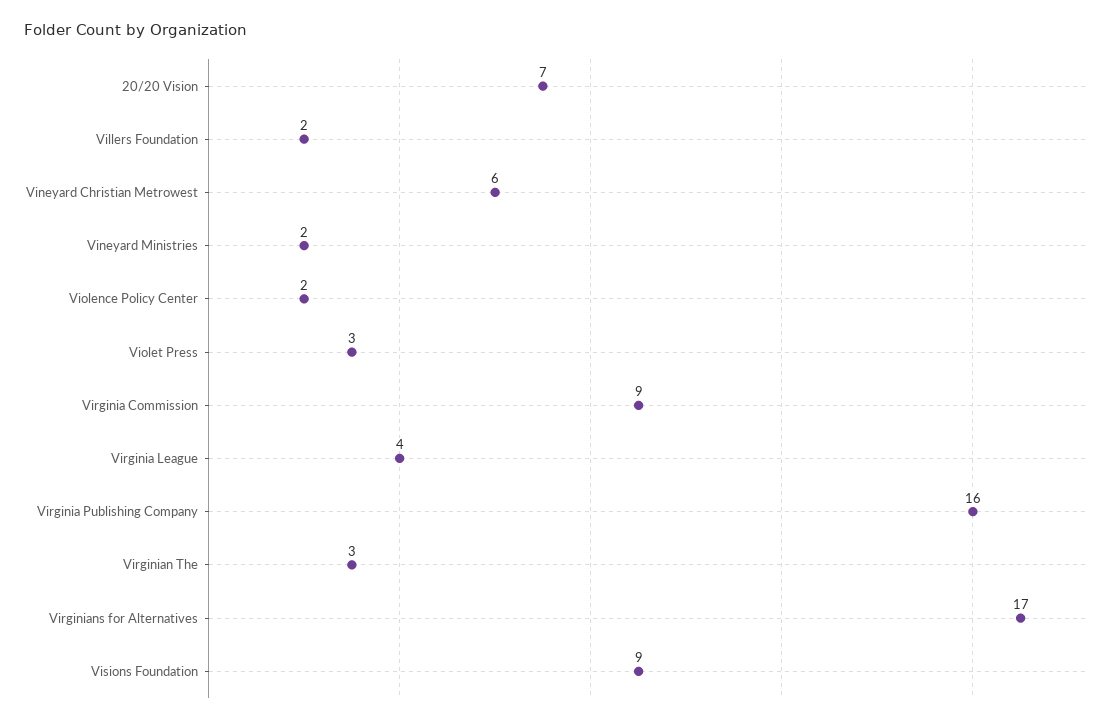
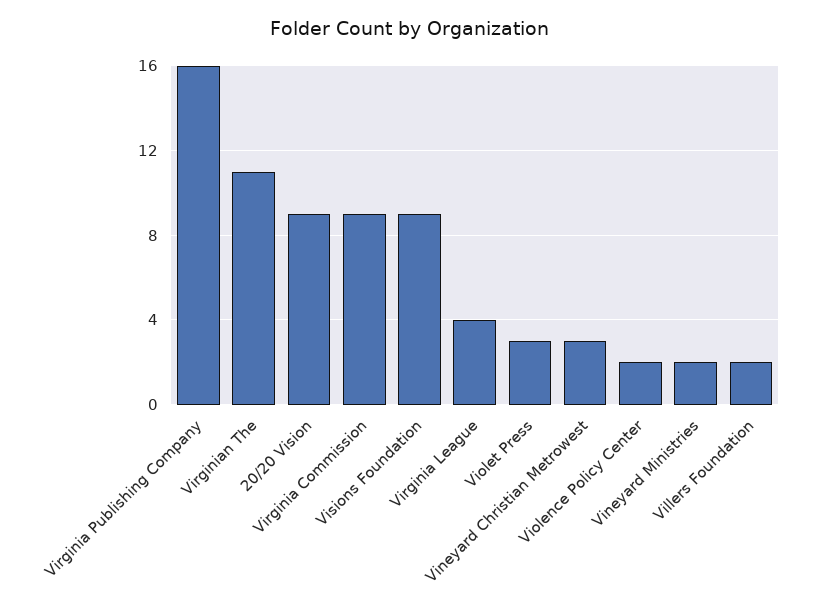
  {
-   "20/20 Vision": 7,
+   "20/20 Vision": 9,
    "Villers Foundation": 2,
-   "Vineyard Christian Metrowest": 6,
+   "Vineyard Christian Metrowest": 3,
    "Vineyard Ministries": 2,
    "Violence Policy Center": 2,
    "Violet Press": 3,
    "Virginia Commission": 9,
    "Virginia League": 4,
    "Virginia Publishing Company": 16,
-   "Virginian The": 3,
+   "Virginian The": 11,
-   "Virginians for Alternatives": 17,
    "Visions Foundation": 9
  }

